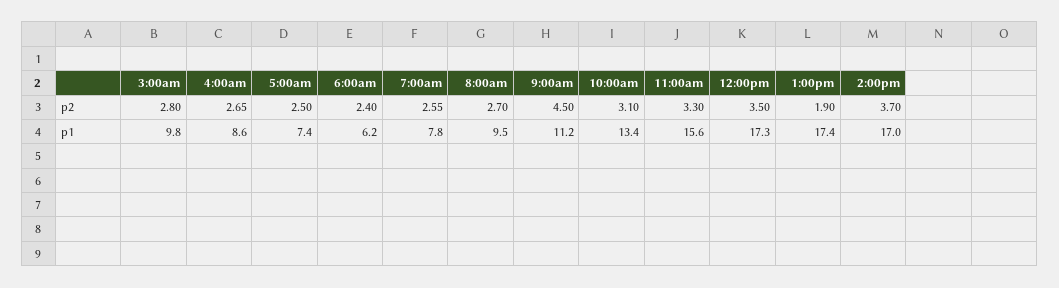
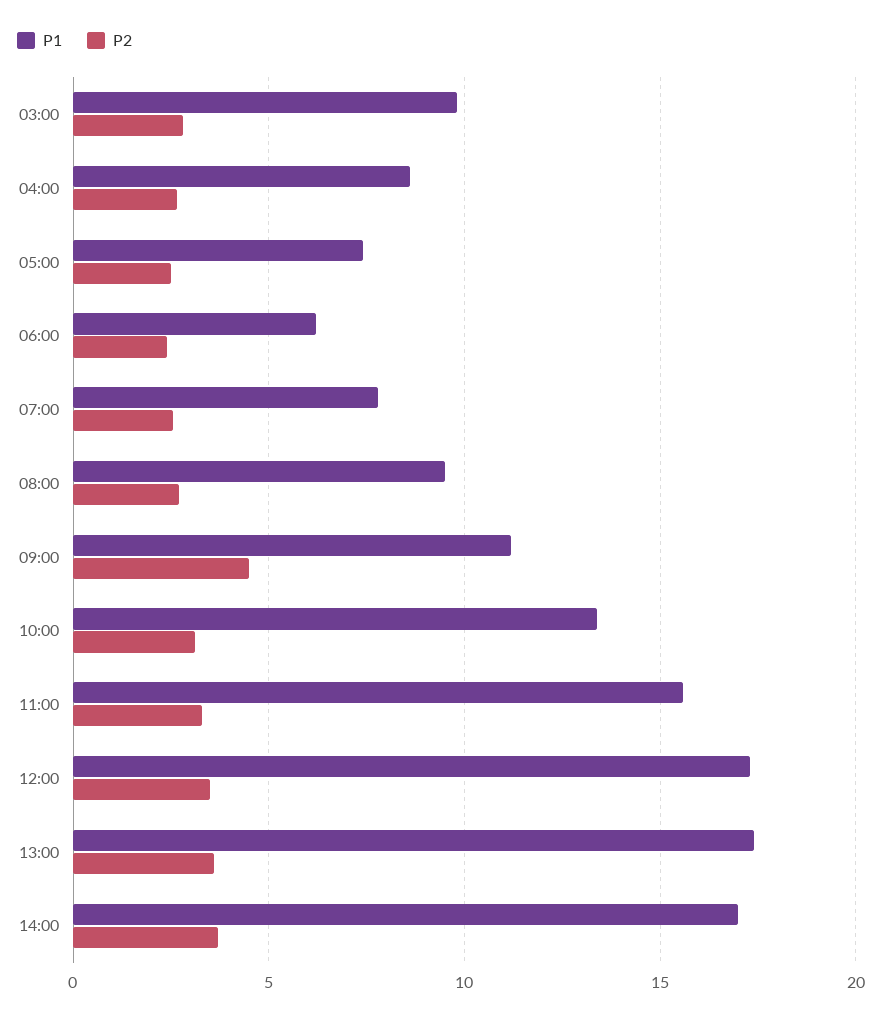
  {
    "p2": {
      "3:00am": 2.8,
      "4:00am": 2.65,
      "5:00am": 2.5,
      "6:00am": 2.4,
      "7:00am": 2.55,
      "8:00am": 2.7,
      "9:00am": 4.5,
      "10:00am": 3.1,
      "11:00am": 3.3,
      "12:00pm": 3.5,
-     "1:00pm": 1.9,
+     "1:00pm": 3.5,
      "2:00pm": 3.7
    },
    "p1": {
      "3:00am": 9.8,
      "4:00am": 8.6,
      "5:00am": 7.4,
      "6:00am": 6.2,
      "7:00am": 7.8,
      "8:00am": 9.5,
      "9:00am": 11.2,
      "10:00am": 13.4,
      "11:00am": 15.6,
      "12:00pm": 17.3,
      "1:00pm": 17.4,
      "2:00pm": 17
    }
  }

